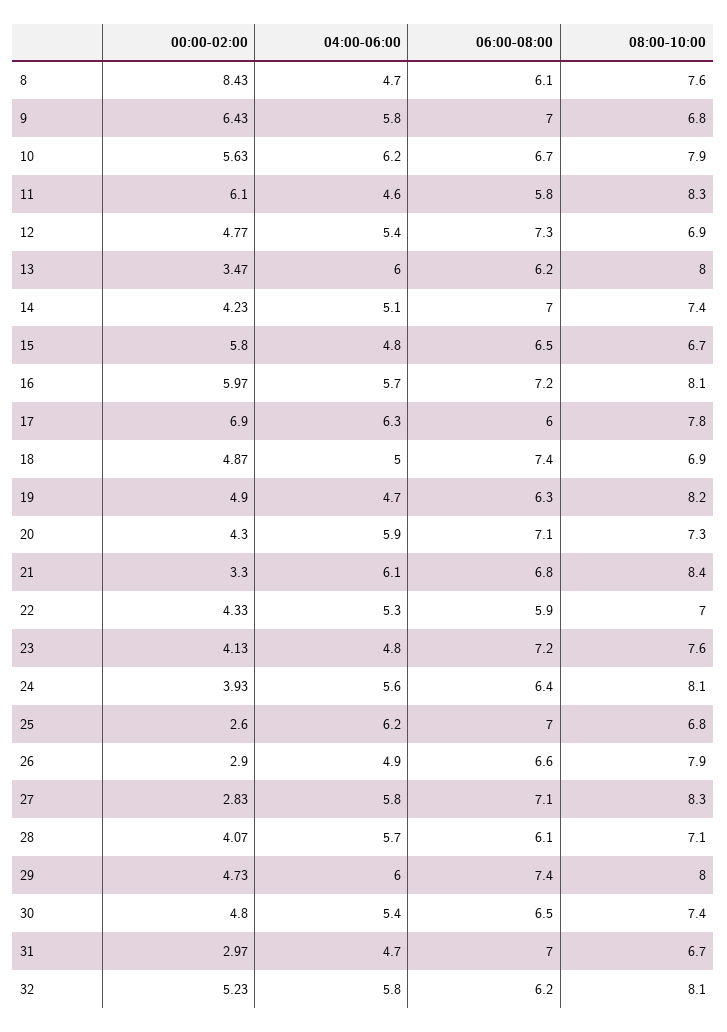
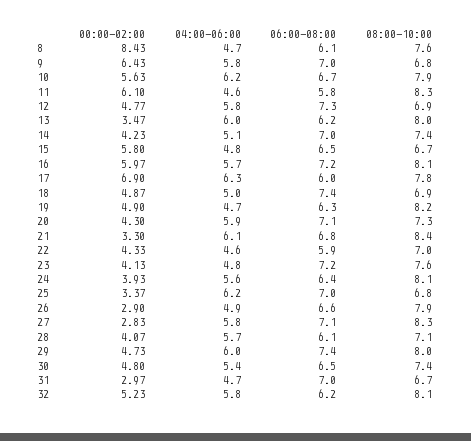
  {
    "00:00-02:00": {
      "8": 8.43,
      "9": 6.43,
      "10": 5.63,
      "11": 6.1,
      "12": 4.77,
      "13": 3.47,
      "14": 4.23,
      "15": 5.8,
      "16": 5.97,
      "17": 6.9,
      "18": 4.87,
      "19": 4.9,
      "20": 4.3,
      "21": 3.3,
      "22": 4.33,
      "23": 4.13,
      "24": 3.93,
-     "25": 2.6,
+     "25": 3.37,
      "26": 2.9,
      "27": 2.83,
      "28": 4.07,
      "29": 4.73,
      "30": 4.8,
      "31": 2.97,
      "32": 5.23
    },
    "04:00-06:00": {
      "8": 4.7,
      "9": 5.8,
      "10": 6.2,
      "11": 4.6,
-     "12": 5.4,
+     "12": 5.8,
      "13": 6,
      "14": 5.1,
      "15": 4.8,
      "16": 5.7,
      "17": 6.3,
      "18": 5,
      "19": 4.7,
      "20": 5.9,
      "21": 6.1,
-     "22": 5.3,
+     "22": 4.6,
      "23": 4.8,
      "24": 5.6,
      "25": 6.2,
      "26": 4.9,
      "27": 5.8,
      "28": 5.7,
      "29": 6,
      "30": 5.4,
      "31": 4.7,
      "32": 5.8
    },
    "06:00-08:00": {
      "8": 6.1,
      "9": 7,
      "10": 6.7,
      "11": 5.8,
      "12": 7.3,
      "13": 6.2,
      "14": 7,
      "15": 6.5,
      "16": 7.2,
      "17": 6,
      "18": 7.4,
      "19": 6.3,
      "20": 7.1,
      "21": 6.8,
      "22": 5.9,
      "23": 7.2,
      "24": 6.4,
      "25": 7,
      "26": 6.6,
      "27": 7.1,
      "28": 6.1,
      "29": 7.4,
      "30": 6.5,
      "31": 7,
      "32": 6.2
    },
    "08:00-10:00": {
      "8": 7.6,
      "9": 6.8,
      "10": 7.9,
      "11": 8.3,
      "12": 6.9,
      "13": 8,
      "14": 7.4,
      "15": 6.7,
      "16": 8.1,
      "17": 7.8,
      "18": 6.9,
      "19": 8.2,
      "20": 7.3,
      "21": 8.4,
      "22": 7,
      "23": 7.6,
      "24": 8.1,
      "25": 6.8,
      "26": 7.9,
      "27": 8.3,
      "28": 7.1,
      "29": 8,
      "30": 7.4,
      "31": 6.7,
      "32": 8.1
    }
  }

